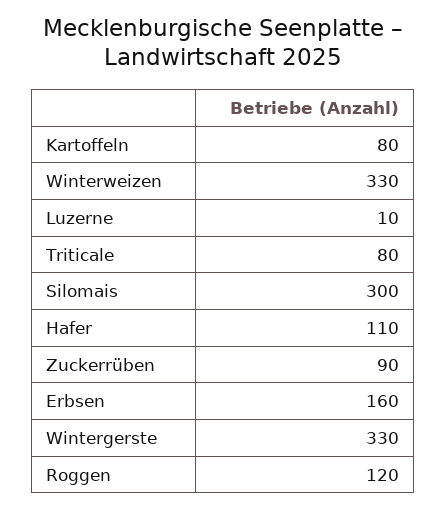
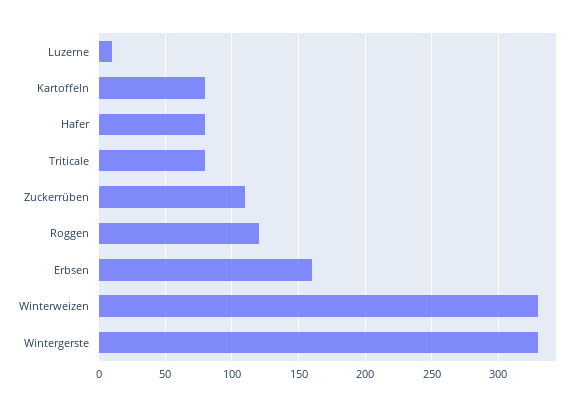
  {
    "Kartoffeln": 80,
    "Winterweizen": 330,
    "Luzerne": 10,
    "Triticale": 80,
-   "Silomais": 300,
-   "Hafer": 110,
+   "Hafer": 80,
-   "Zuckerrüben": 90,
+   "Zuckerrüben": 110,
    "Erbsen": 160,
    "Wintergerste": 330,
    "Roggen": 120
  }

